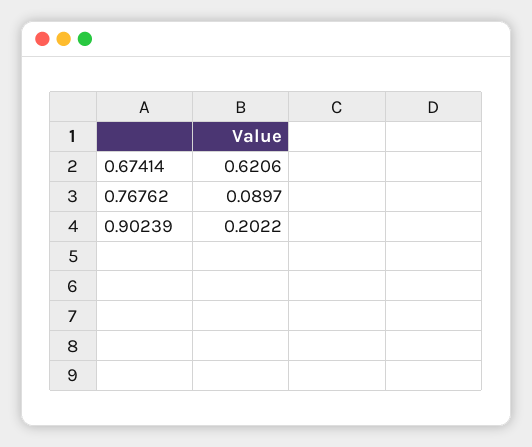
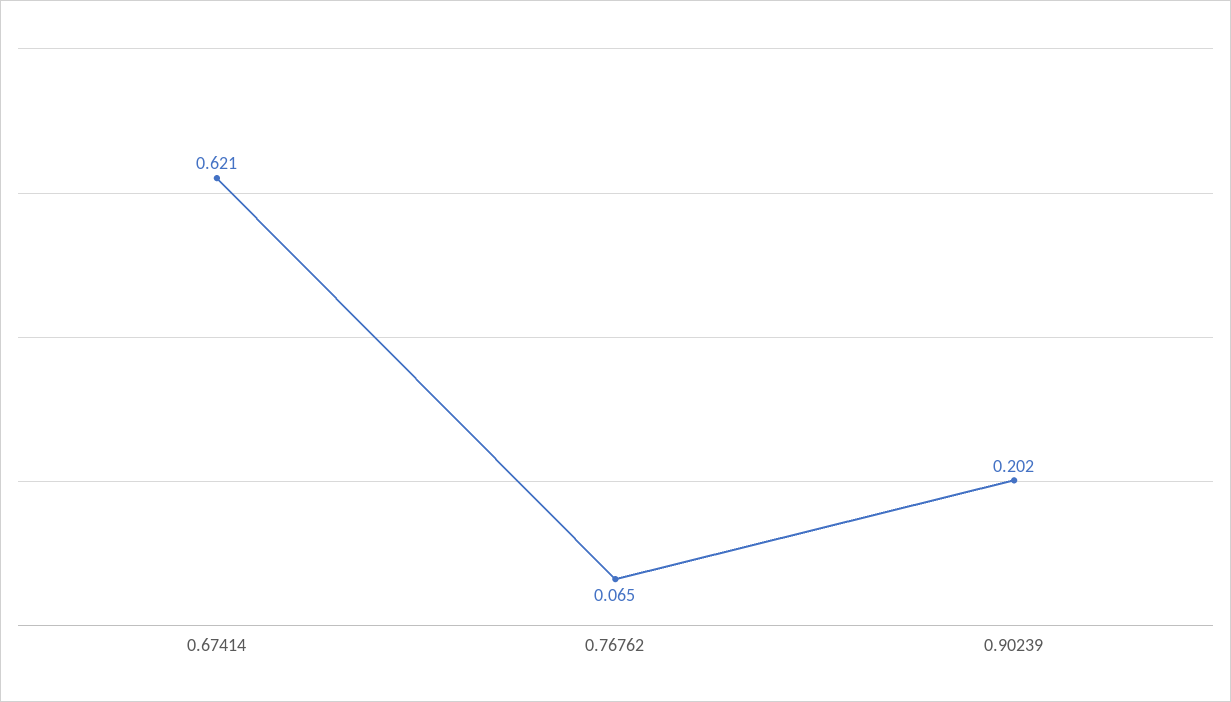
  {
    "0.67414": 0.6206,
-   "0.76762": 0.0897,
+   "0.76762": 0.065,
    "0.90239": 0.2022
  }

